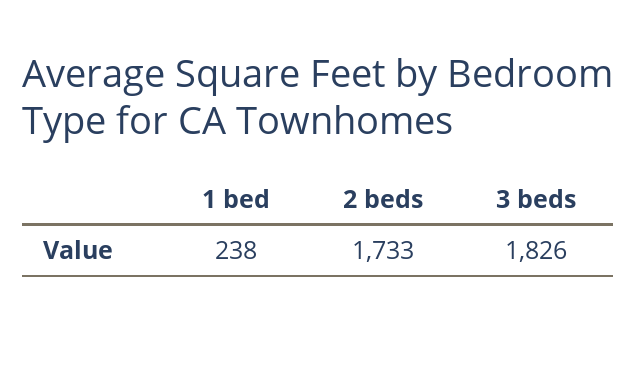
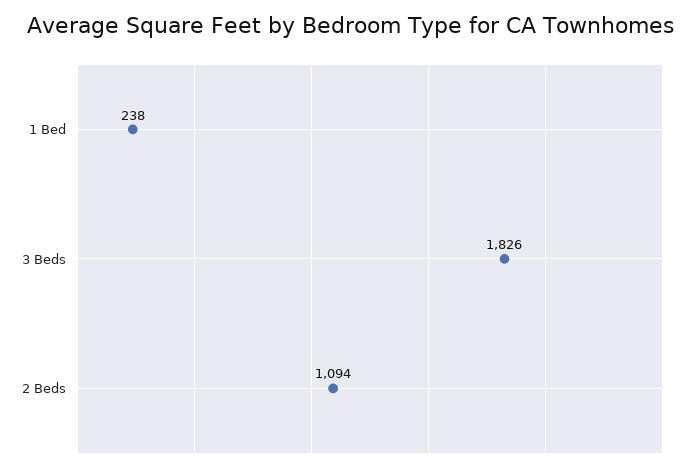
  {
    "1 bed": 238,
-   "2 beds": 1733,
+   "2 beds": 1094,
    "3 beds": 1826
  }

